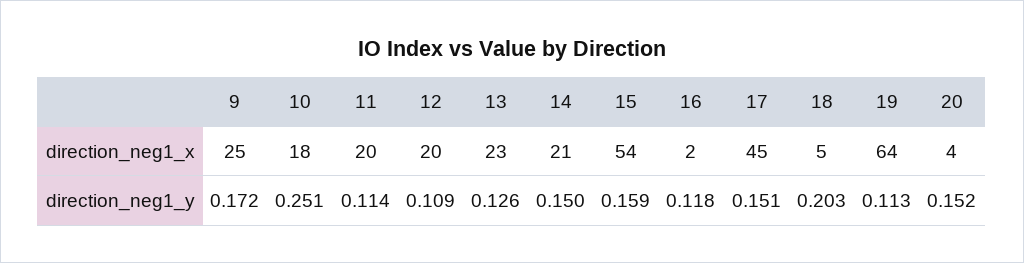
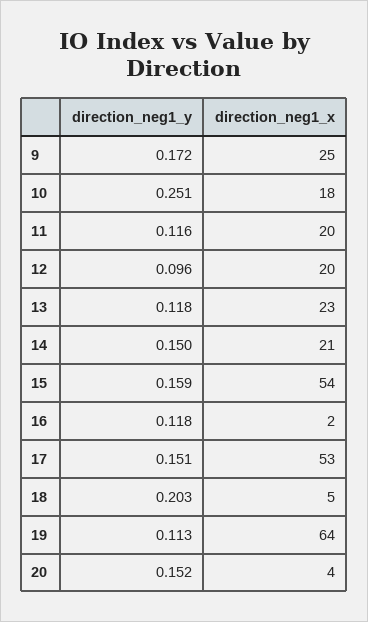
  {
    "9": {
      "direction_neg1_x": 25,
      "direction_neg1_y": 0.172
    },
    "10": {
      "direction_neg1_x": 18,
      "direction_neg1_y": 0.251
    },
    "11": {
      "direction_neg1_x": 20,
-     "direction_neg1_y": 0.114
+     "direction_neg1_y": 0.116
    },
    "12": {
      "direction_neg1_x": 20,
-     "direction_neg1_y": 0.109
+     "direction_neg1_y": 0.096
    },
    "13": {
      "direction_neg1_x": 23,
-     "direction_neg1_y": 0.126
+     "direction_neg1_y": 0.118
    },
    "14": {
      "direction_neg1_x": 21,
      "direction_neg1_y": 0.15
    },
    "15": {
      "direction_neg1_x": 54,
      "direction_neg1_y": 0.159
    },
    "16": {
      "direction_neg1_x": 2,
      "direction_neg1_y": 0.118
    },
    "17": {
-     "direction_neg1_x": 45,
+     "direction_neg1_x": 53,
      "direction_neg1_y": 0.151
    },
    "18": {
      "direction_neg1_x": 5,
      "direction_neg1_y": 0.203
    },
    "19": {
      "direction_neg1_x": 64,
      "direction_neg1_y": 0.113
    },
    "20": {
      "direction_neg1_x": 4,
      "direction_neg1_y": 0.152
    }
  }

